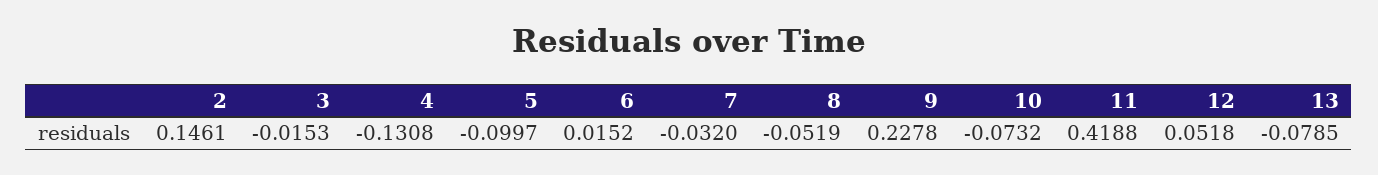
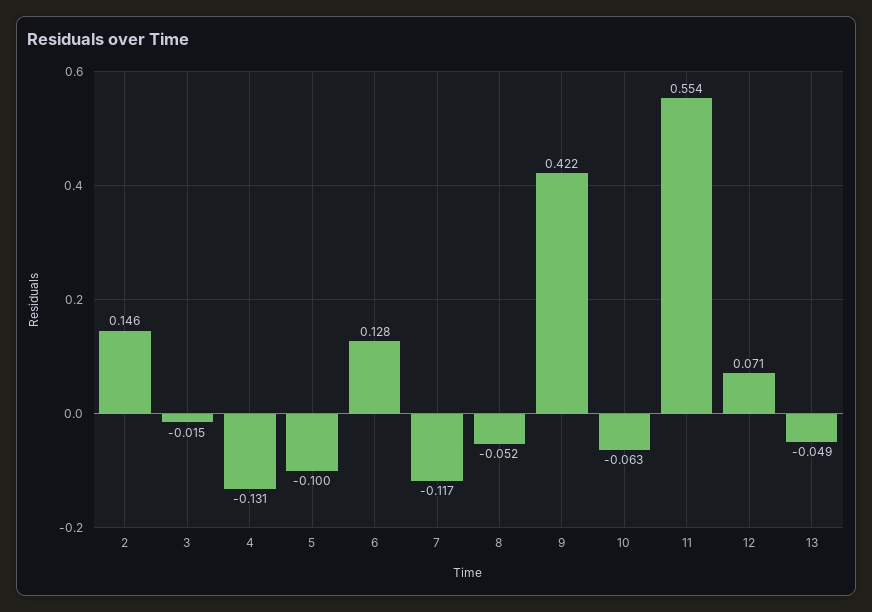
  {
    "2": 0.1461,
    "3": -0.0153,
    "4": -0.1308,
    "5": -0.0997,
-   "6": 0.0152,
+   "6": 0.128,
-   "7": -0.032,
+   "7": -0.117,
    "8": -0.0519,
-   "9": 0.2278,
+   "9": 0.422,
-   "10": -0.0732,
+   "10": -0.063,
-   "11": 0.4188,
+   "11": 0.554,
-   "12": 0.0518,
+   "12": 0.071,
-   "13": -0.0785
+   "13": -0.049
  }

